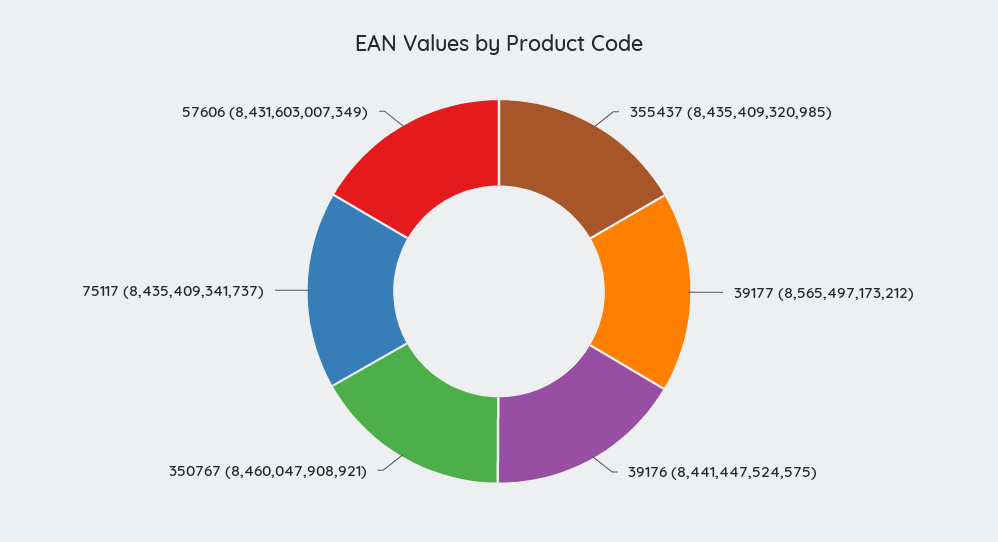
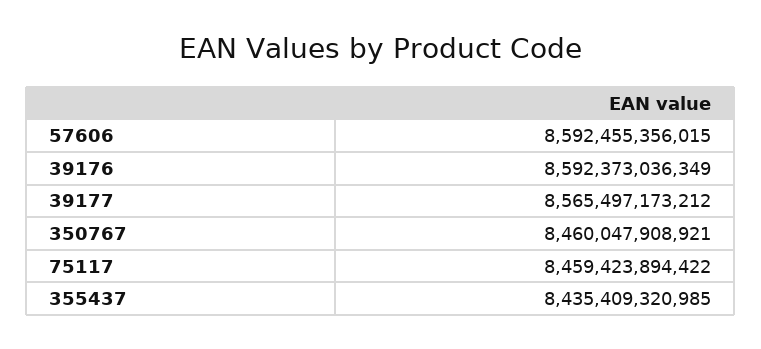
  {
    "355437": 8435409320985,
    "39177": 8565497173212,
-   "39176": 8441447524575,
+   "39176": 8592373036349,
    "350767": 8460047908921,
-   "75117": 8435409341737,
+   "75117": 8459423894422,
-   "57606": 8431603007349
+   "57606": 8592455356015
  }

